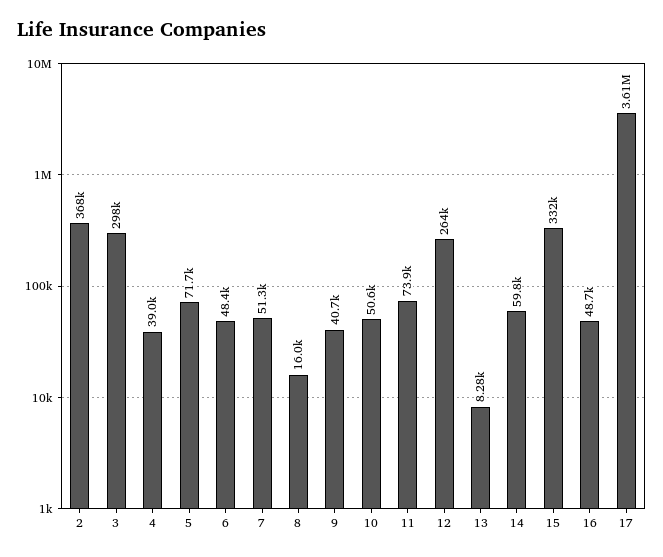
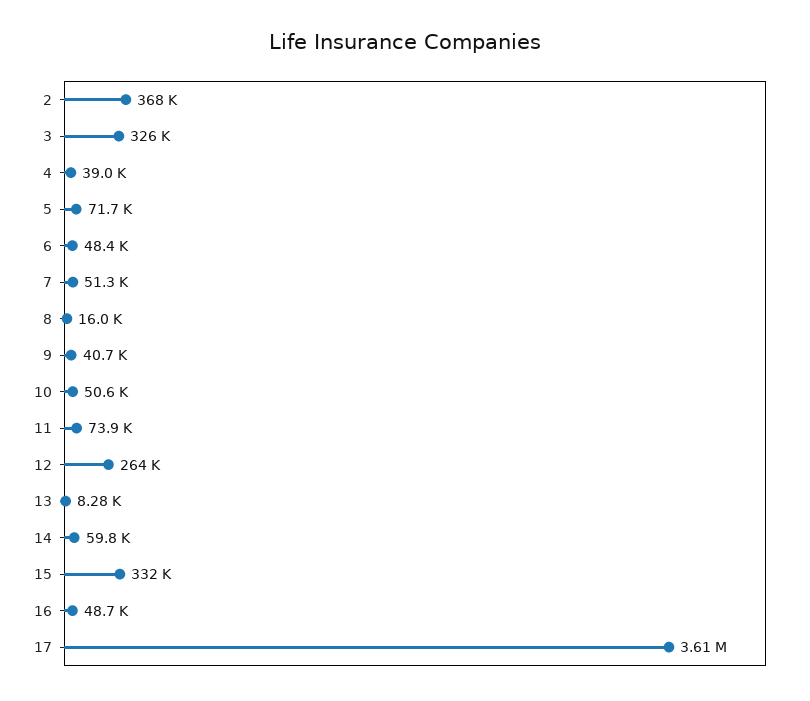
  {
    "2": 368000,
-   "3": 298000,
+   "3": 326000,
    "4": 39000,
    "5": 71700,
    "6": 48400,
    "7": 51300,
    "8": 16000,
    "9": 40700,
    "10": 50600,
    "11": 73900,
    "12": 264000,
    "13": 8280,
    "14": 59800,
    "15": 332000,
    "16": 48700,
    "17": 3610000
  }

